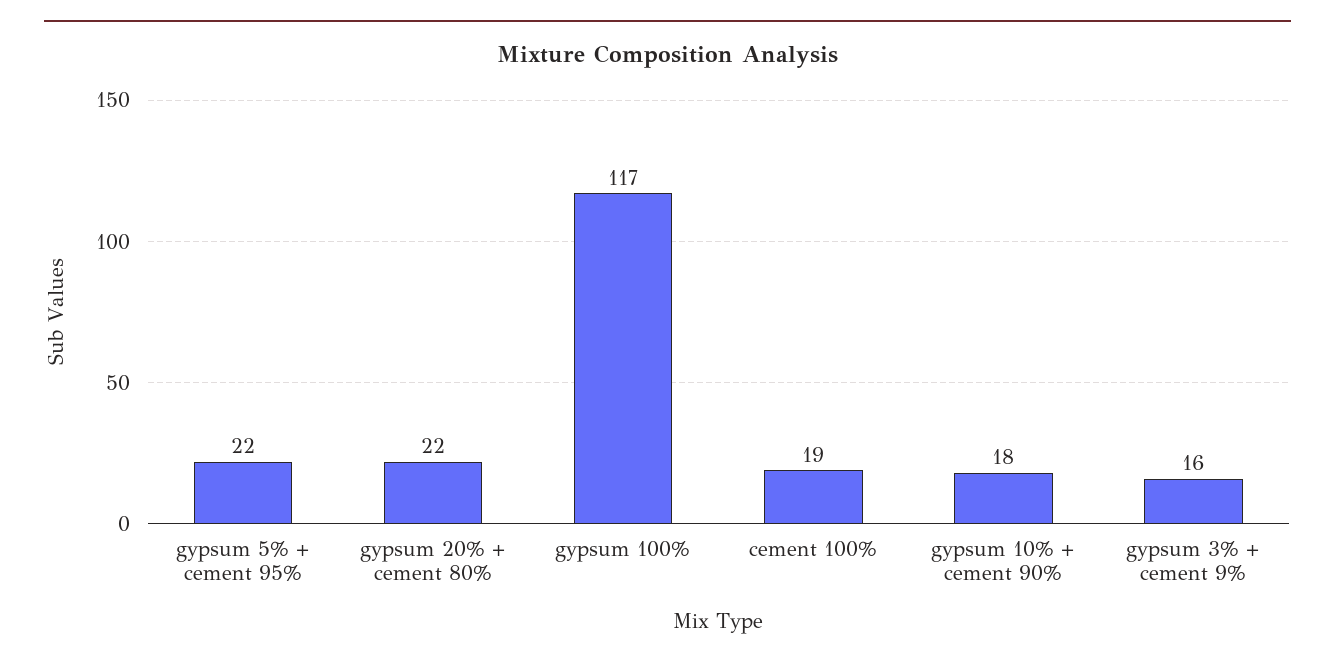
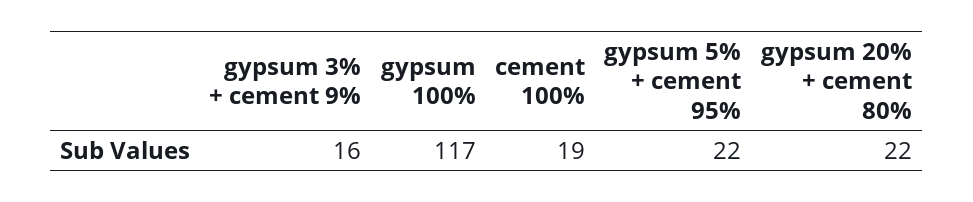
  {
    "gypsum 5% + cement 95%": 22,
    "gypsum 20% + cement 80%": 22,
    "gypsum 100%": 117,
    "cement 100%": 19,
-   "gypsum 10% + cement 90%": 18,
    "gypsum 3% + cement 9%": 16
  }

